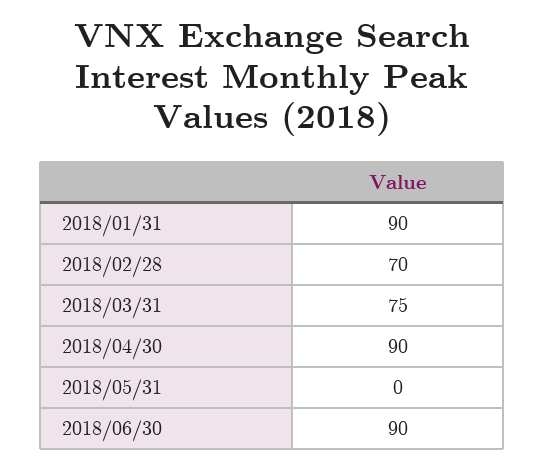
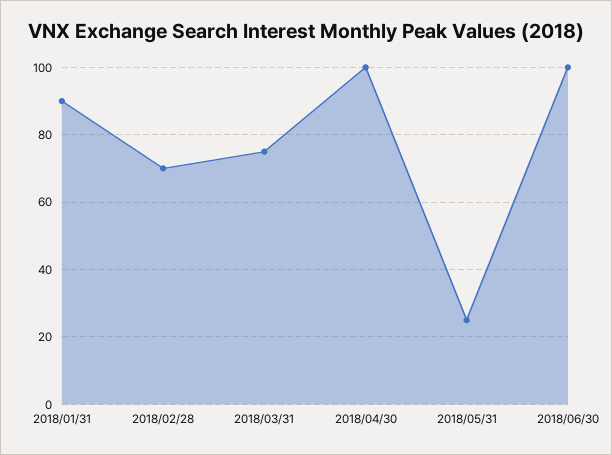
  {
    "2018/01/31": 90,
    "2018/02/28": 70,
    "2018/03/31": 75,
-   "2018/04/30": 90,
+   "2018/04/30": 100,
-   "2018/05/31": 0,
+   "2018/05/31": 25,
-   "2018/06/30": 90
+   "2018/06/30": 100
  }

